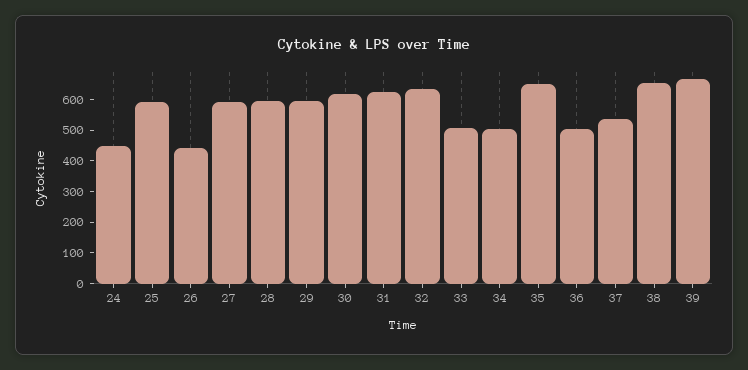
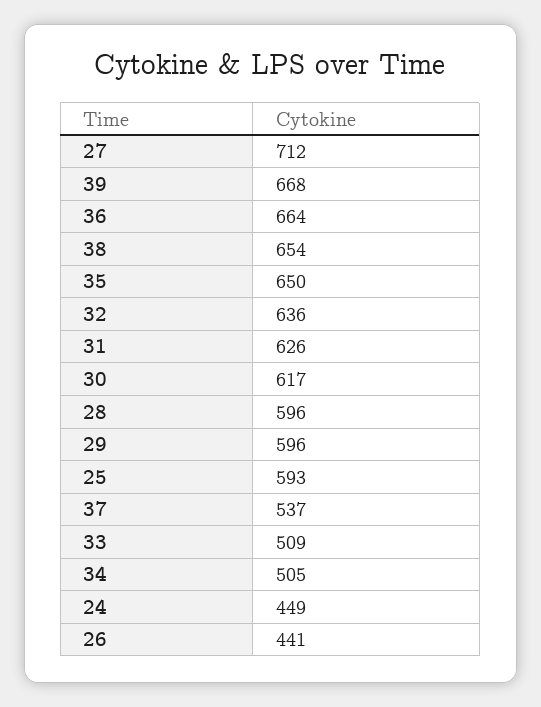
  {
    "24": 449,
    "25": 593,
    "26": 441,
-   "27": 600,
+   "27": 712,
    "28": 596,
    "29": 596,
    "30": 617,
    "31": 626,
    "32": 636,
    "33": 509,
    "34": 505,
    "35": 650,
-   "36": 500,
+   "36": 664,
    "37": 537,
    "38": 654,
    "39": 668
  }

